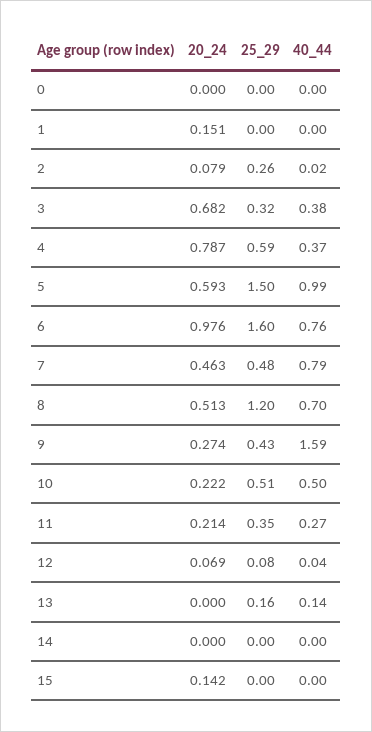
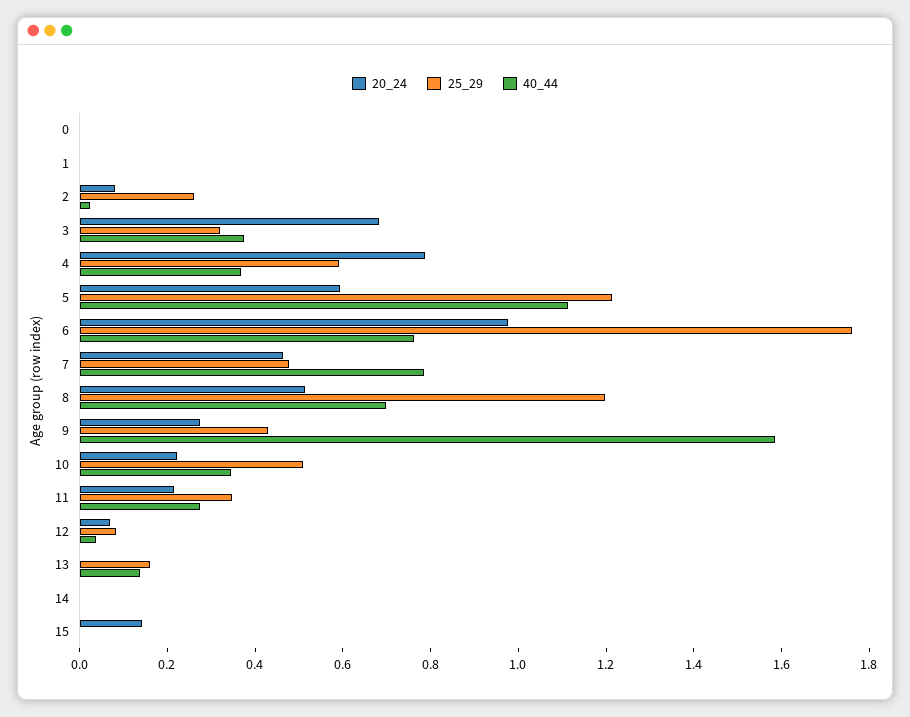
  {
    "20_24": {
      "0": 0,
-     "1": 0.151,
+     "1": 0,
      "2": 0.079,
      "3": 0.682,
      "4": 0.787,
      "5": 0.593,
      "6": 0.976,
      "7": 0.463,
      "8": 0.513,
      "9": 0.274,
      "10": 0.222,
      "11": 0.214,
      "12": 0.069,
      "13": 0,
      "14": 0,
      "15": 0.142
    },
    "25_29": {
      "0": 0,
      "1": 0,
      "2": 0.26,
      "3": 0.32,
      "4": 0.59,
-     "5": 1.5,
+     "5": 1.2,
-     "6": 1.6,
+     "6": 1.75,
      "7": 0.48,
      "8": 1.2,
      "9": 0.43,
      "10": 0.51,
      "11": 0.35,
      "12": 0.08,
      "13": 0.16,
      "14": 0,
      "15": 0
    },
    "40_44": {
      "0": 0,
      "1": 0,
      "2": 0.02,
      "3": 0.38,
      "4": 0.37,
-     "5": 0.99,
+     "5": 1.1,
      "6": 0.76,
      "7": 0.79,
      "8": 0.7,
      "9": 1.59,
-     "10": 0.5,
+     "10": 0.35,
      "11": 0.27,
      "12": 0.04,
      "13": 0.14,
      "14": 0,
      "15": 0
    }
  }

